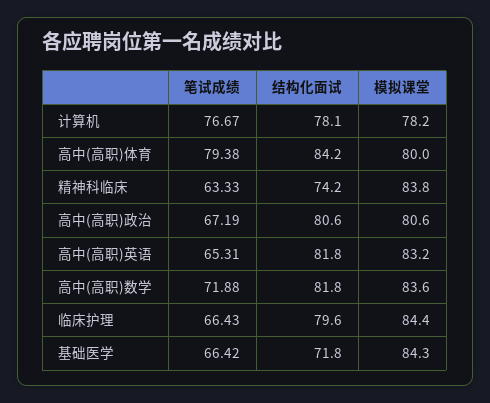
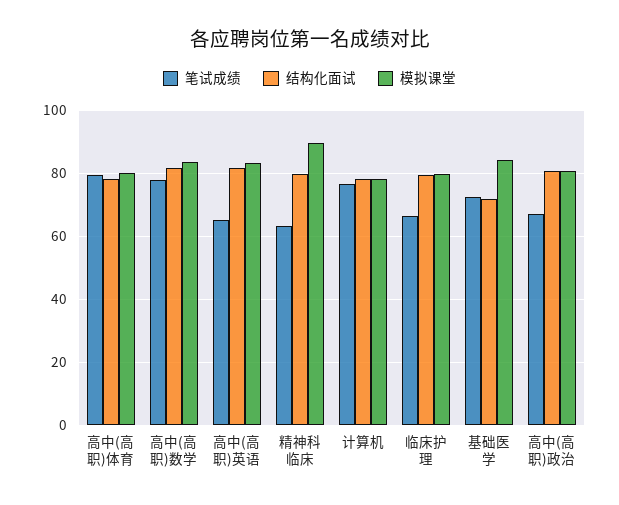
  {
    "笔试成绩": {
      "计算机": 76.67,
      "高中(高职)体育": 79.38,
      "精神科临床": 63.33,
      "高中(高职)政治": 67.19,
      "高中(高职)英语": 65.31,
-     "高中(高职)数学": 71.88,
+     "高中(高职)数学": 78,
      "临床护理": 66.43,
-     "基础医学": 66.42
+     "基础医学": 72
    },
    "结构化面试": {
      "计算机": 78.1,
-     "高中(高职)体育": 84.2,
+     "高中(高职)体育": 78,
-     "精神科临床": 74.2,
+     "精神科临床": 80,
      "高中(高职)政治": 80.6,
      "高中(高职)英语": 81.8,
      "高中(高职)数学": 81.8,
      "临床护理": 79.6,
      "基础医学": 71.8
    },
    "模拟课堂": {
      "计算机": 78.2,
      "高中(高职)体育": 80,
-     "精神科临床": 83.8,
+     "精神科临床": 90,
      "高中(高职)政治": 80.6,
      "高中(高职)英语": 83.2,
      "高中(高职)数学": 83.6,
-     "临床护理": 84.4,
+     "临床护理": 80,
      "基础医学": 84.3
    }
  }

